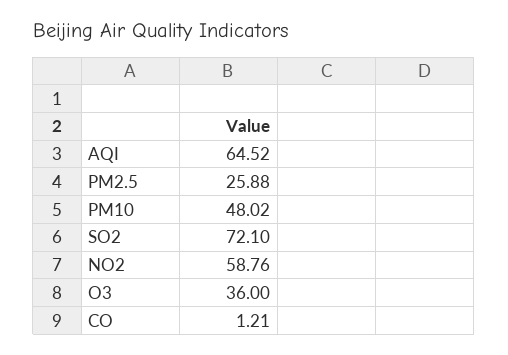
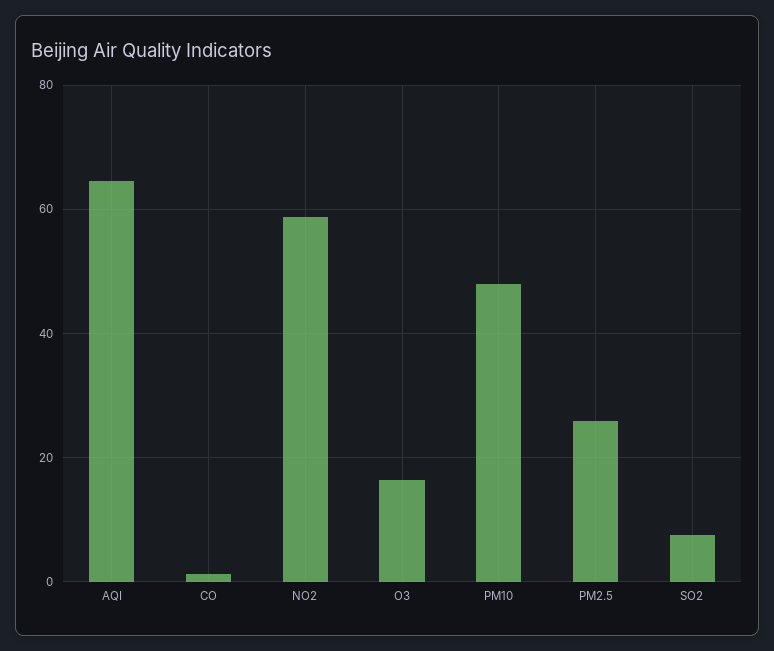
  {
    "AQI": 64.52,
    "PM2.5": 25.88,
    "PM10": 48.02,
-   "SO2": 72.1,
+   "SO2": 8,
    "NO2": 58.76,
-   "O3": 36,
+   "O3": 16,
    "CO": 1.21
  }

